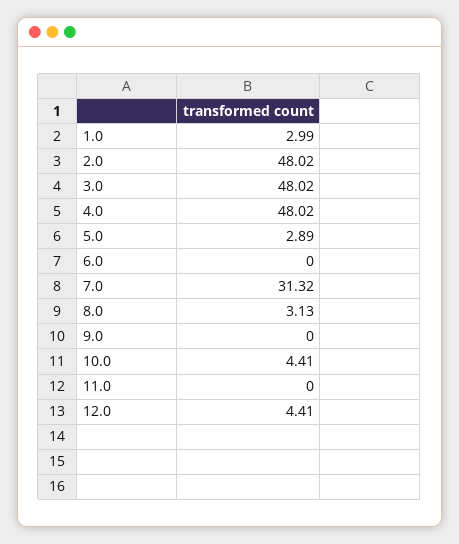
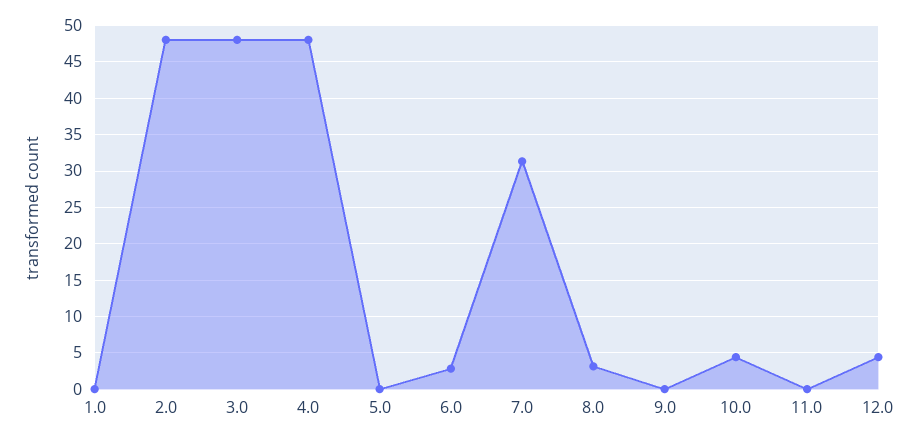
  {
-   "1.0": 2.99,
+   "1.0": 0,
    "2.0": 48.02,
    "3.0": 48.02,
    "4.0": 48.02,
-   "5.0": 2.89,
+   "5.0": 0,
-   "6.0": 0,
+   "6.0": 3,
    "7.0": 31.32,
    "8.0": 3.13,
    "9.0": 0,
    "10.0": 4.41,
    "11.0": 0,
    "12.0": 4.41
  }

